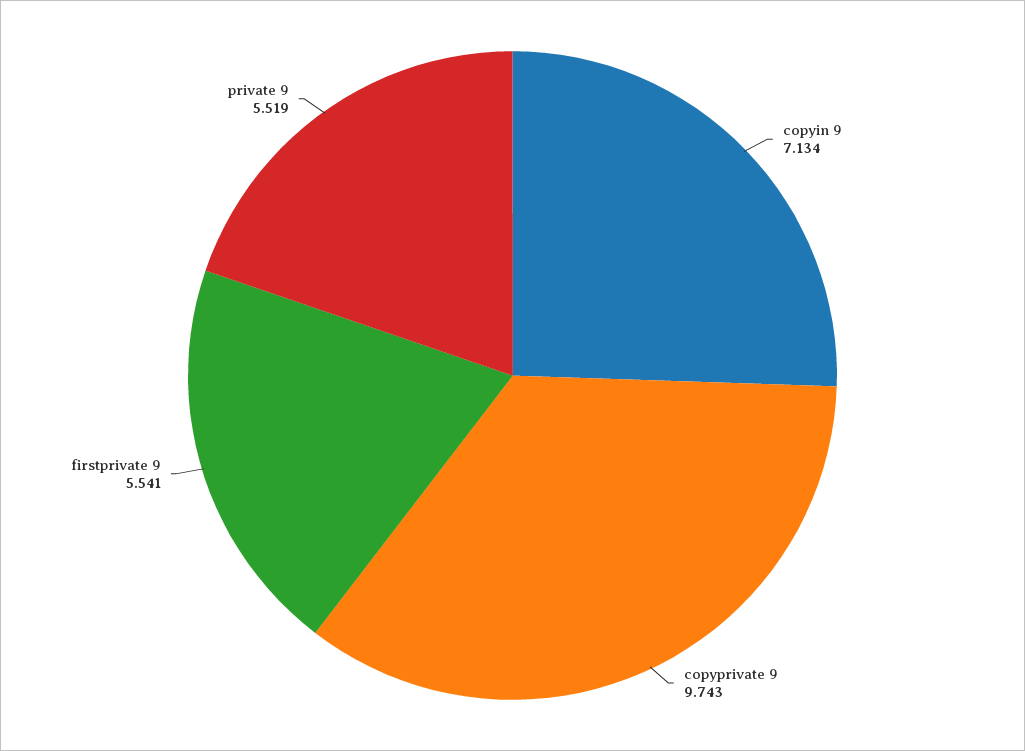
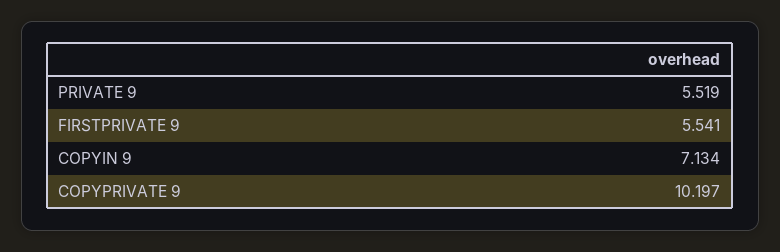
  {
    "copyin 9": 7.134,
-   "copyprivate 9": 9.743,
+   "copyprivate 9": 10.197,
    "firstprivate 9": 5.541,
    "private 9": 5.519
  }

